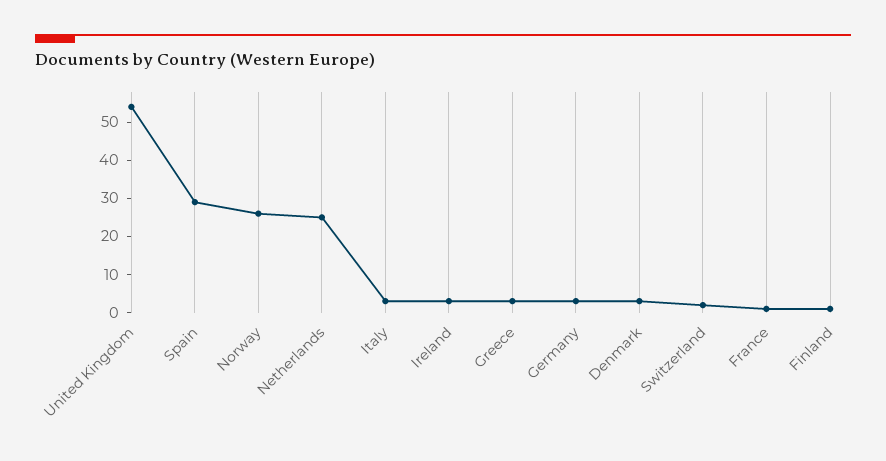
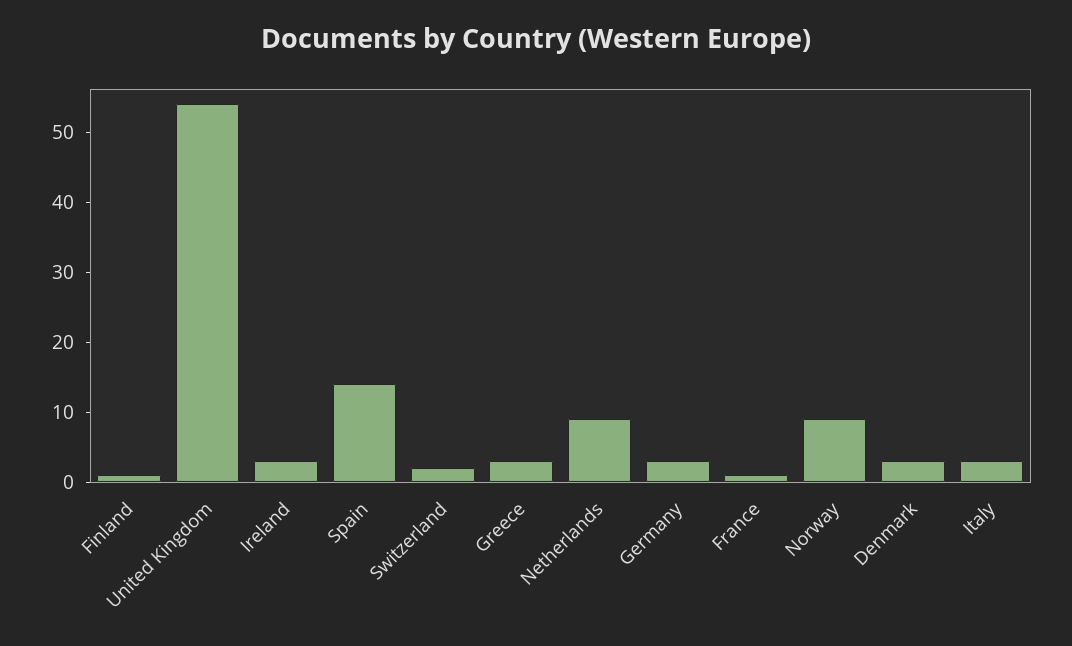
  {
    "United Kingdom": 55,
-   "Spain": 30,
+   "Spain": 15,
-   "Norway": 25,
+   "Norway": 10,
-   "Netherlands": 25,
+   "Netherlands": 10,
    "Italy": 5,
    "Ireland": 5,
    "Greece": 5,
    "Germany": 5,
    "Denmark": 5,
    "Switzerland": 0,
    "France": 0,
    "Finland": 0
  }

